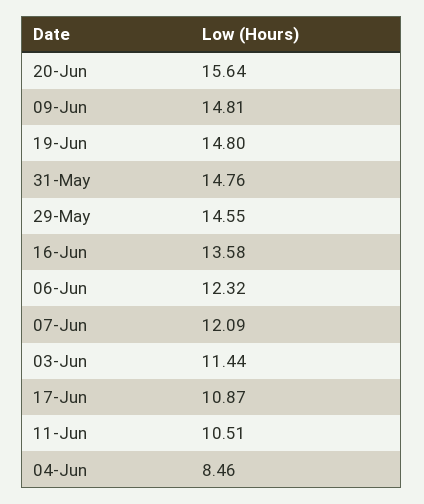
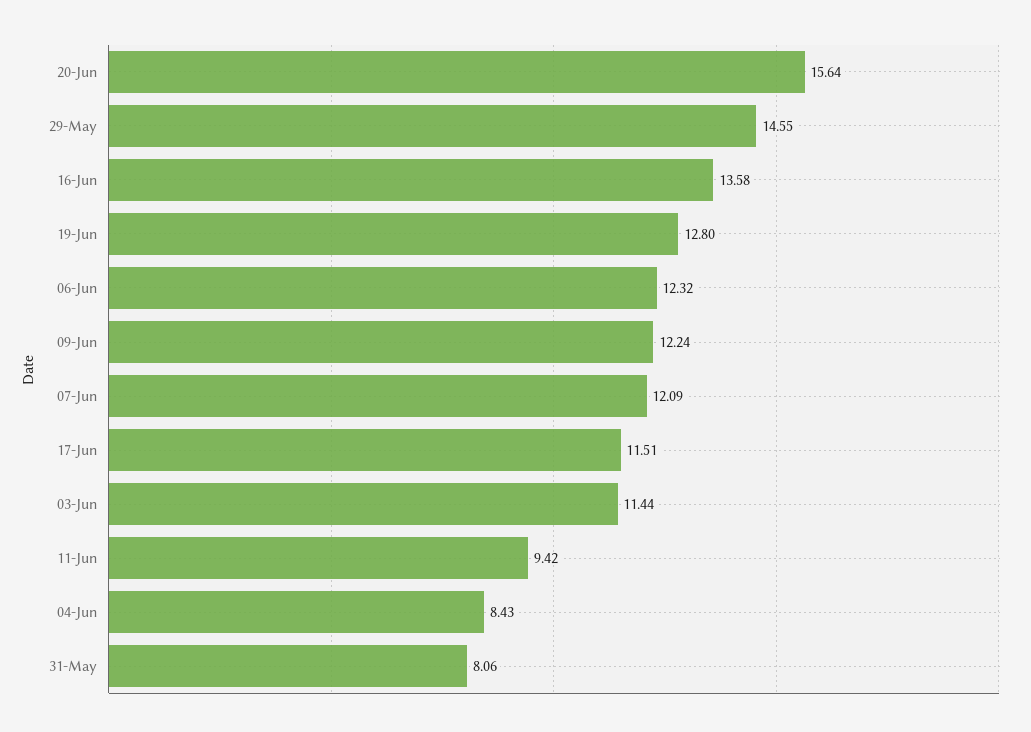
  {
    "20-Jun": 15.64,
-   "09-Jun": 14.81,
+   "09-Jun": 12.24,
-   "19-Jun": 14.8,
+   "19-Jun": 12.8,
-   "31-May": 14.76,
+   "31-May": 8.06,
    "29-May": 14.55,
    "16-Jun": 13.58,
    "06-Jun": 12.32,
    "07-Jun": 12.09,
    "03-Jun": 11.44,
-   "17-Jun": 10.87,
+   "17-Jun": 11.51,
-   "11-Jun": 10.51,
+   "11-Jun": 9.42,
-   "04-Jun": 8.46
+   "04-Jun": 8.43
  }

